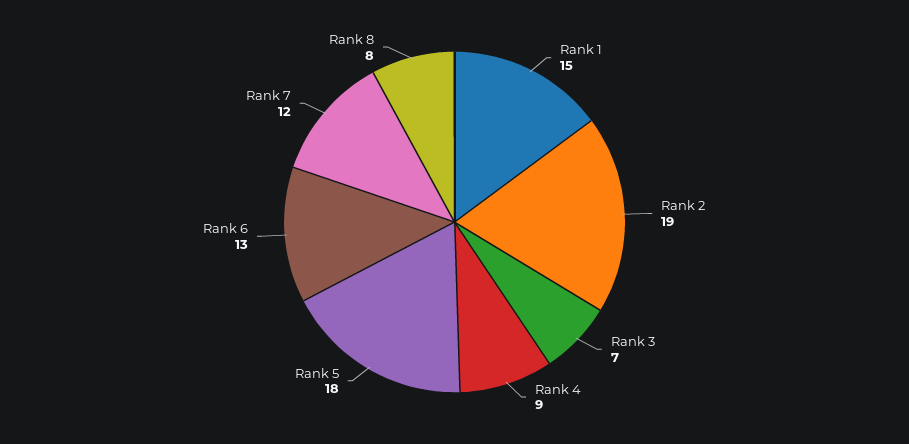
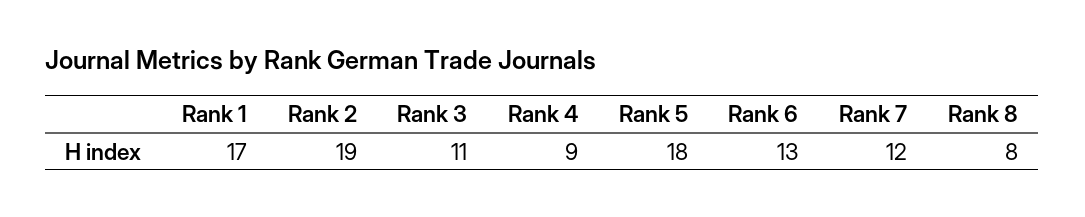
  {
-   "Rank 1": 15,
+   "Rank 1": 17,
    "Rank 2": 19,
-   "Rank 3": 7,
+   "Rank 3": 11,
    "Rank 4": 9,
    "Rank 5": 18,
    "Rank 6": 13,
    "Rank 7": 12,
    "Rank 8": 8
  }

